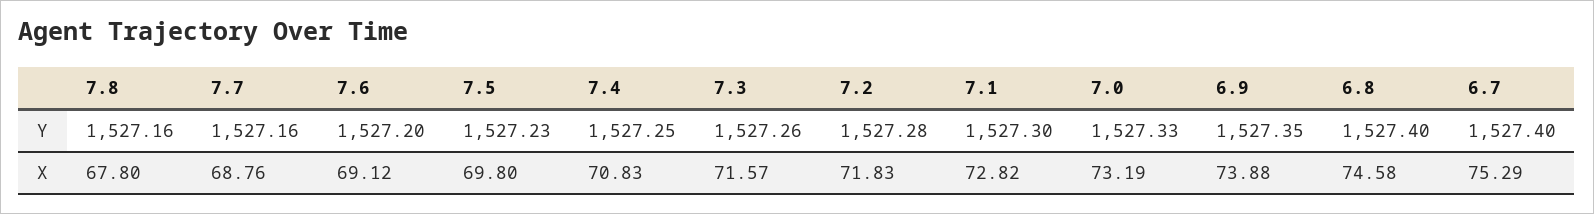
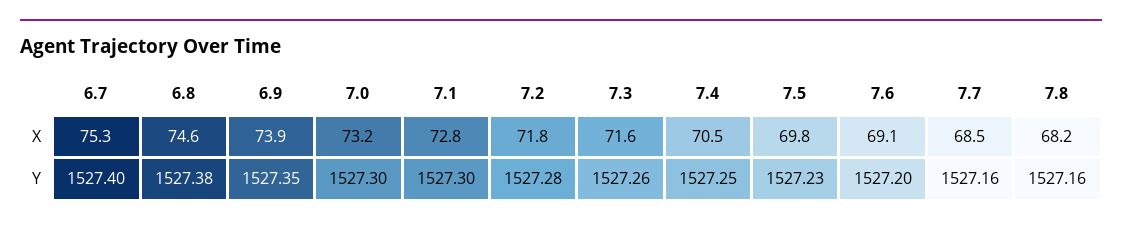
  {
    "7.8": {
      "Y": 1527.16,
-     "X": 67.8
+     "X": 68.2
    },
    "7.7": {
      "Y": 1527.16,
-     "X": 68.76
+     "X": 68.5
    },
    "7.6": {
      "Y": 1527.2,
      "X": 69.12
    },
    "7.5": {
      "Y": 1527.23,
      "X": 69.8
    },
    "7.4": {
      "Y": 1527.25,
-     "X": 70.83
+     "X": 70.5
    },
    "7.3": {
      "Y": 1527.26,
      "X": 71.57
    },
    "7.2": {
      "Y": 1527.28,
      "X": 71.83
    },
    "7.1": {
      "Y": 1527.3,
      "X": 72.82
    },
    "7.0": {
-     "Y": 1527.33,
+     "Y": 1527.3,
      "X": 73.19
    },
    "6.9": {
      "Y": 1527.35,
      "X": 73.88
    },
    "6.8": {
-     "Y": 1527.4,
+     "Y": 1527.38,
      "X": 74.58
    },
    "6.7": {
      "Y": 1527.4,
      "X": 75.29
    }
  }

